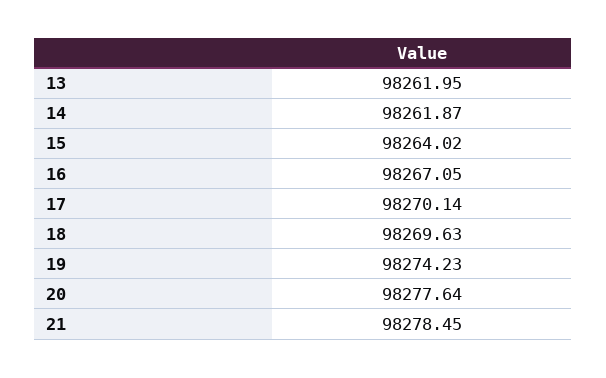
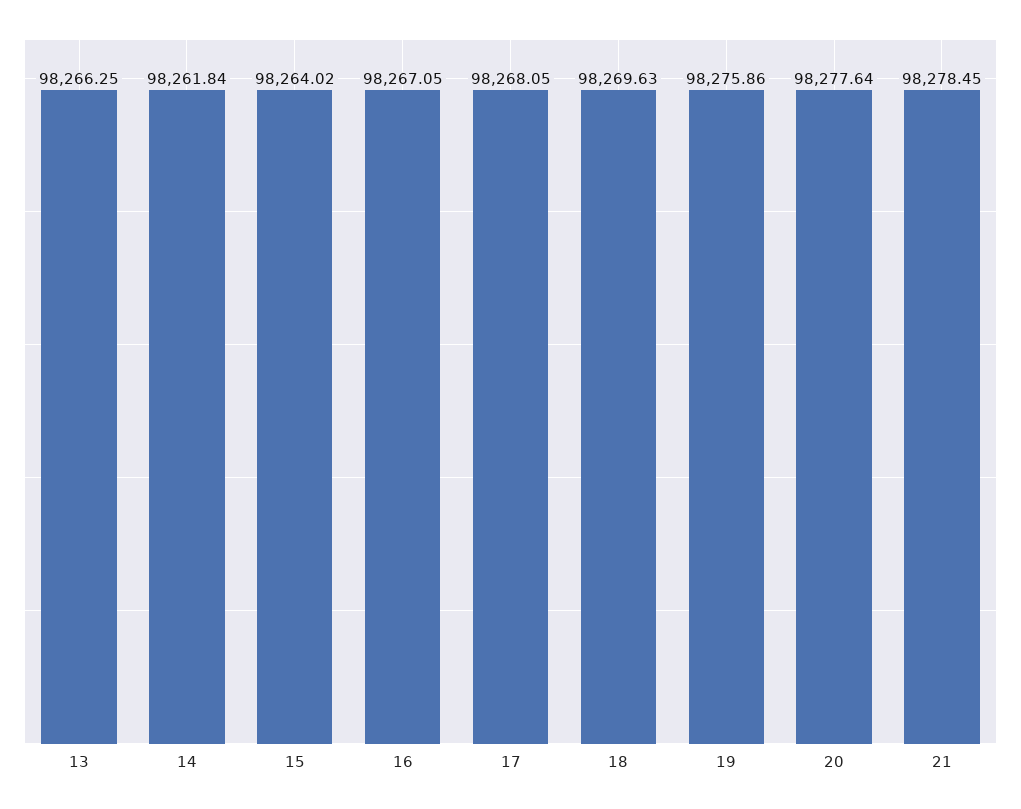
  {
-   "13": 98261.95,
+   "13": 98266.25,
-   "14": 98261.87,
+   "14": 98261.84,
    "15": 98264.02,
    "16": 98267.05,
-   "17": 98270.14,
+   "17": 98268.05,
    "18": 98269.63,
-   "19": 98274.23,
+   "19": 98275.86,
    "20": 98277.64,
    "21": 98278.45
  }

